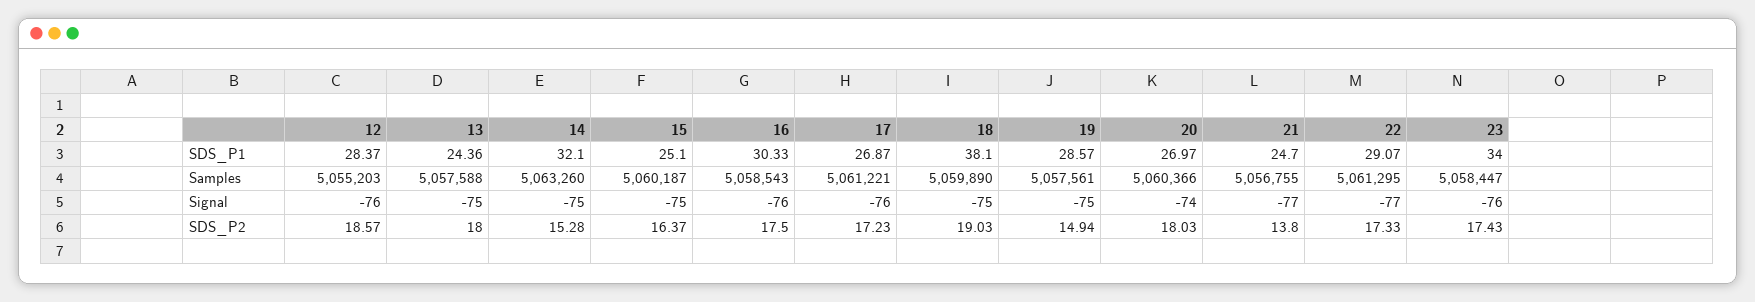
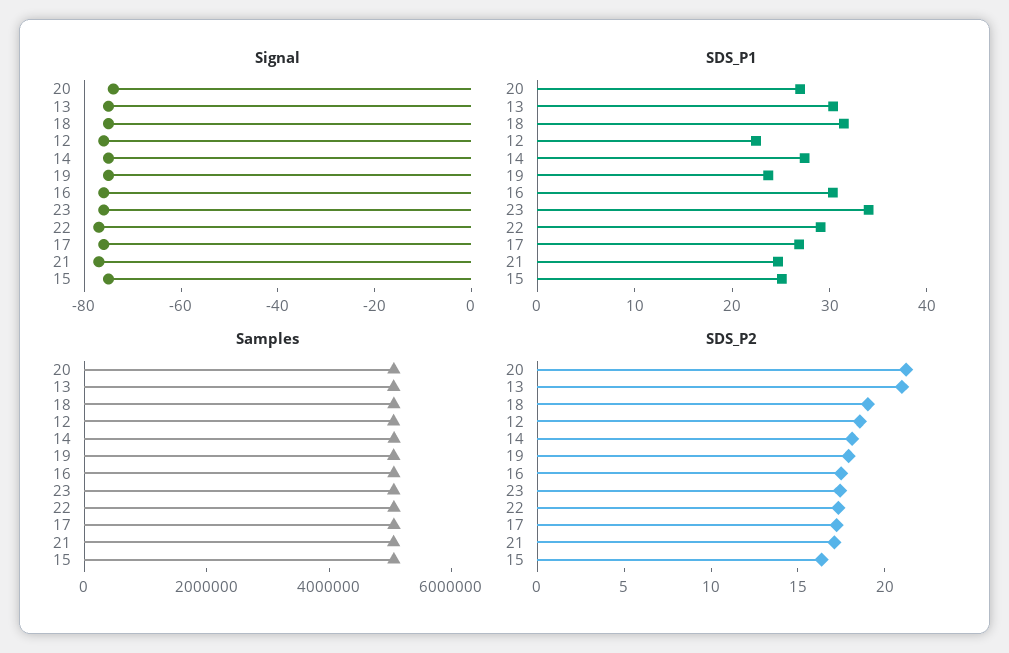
  {
    "SDS_P1": {
-     "12": 28.37,
+     "12": 22,
-     "13": 24.36,
+     "13": 30,
-     "14": 32.1,
+     "14": 28,
      "15": 25.1,
      "16": 30.33,
      "17": 26.87,
-     "18": 38.1,
+     "18": 32,
-     "19": 28.57,
+     "19": 24,
      "20": 26.97,
      "21": 24.7,
      "22": 29.07,
      "23": 34
    },
    "Samples": {
      "12": 5055203,
      "13": 5057588,
      "14": 5063260,
      "15": 5060187,
      "16": 5058543,
      "17": 5061221,
      "18": 5059890,
      "19": 5057561,
      "20": 5060366,
      "21": 5056755,
      "22": 5061295,
      "23": 5058447
    },
    "Signal": {
      "12": -76,
      "13": -75,
      "14": -75,
      "15": -75,
      "16": -76,
      "17": -76,
      "18": -75,
      "19": -75,
      "20": -74,
      "21": -77,
      "22": -77,
      "23": -76
    },
    "SDS_P2": {
      "12": 18.57,
-     "13": 18,
+     "13": 21,
-     "14": 15.28,
+     "14": 18,
      "15": 16.37,
      "16": 17.5,
      "17": 17.23,
      "18": 19.03,
-     "19": 14.94,
+     "19": 18,
-     "20": 18.03,
+     "20": 21,
-     "21": 13.8,
+     "21": 17,
      "22": 17.33,
      "23": 17.43
    }
  }

